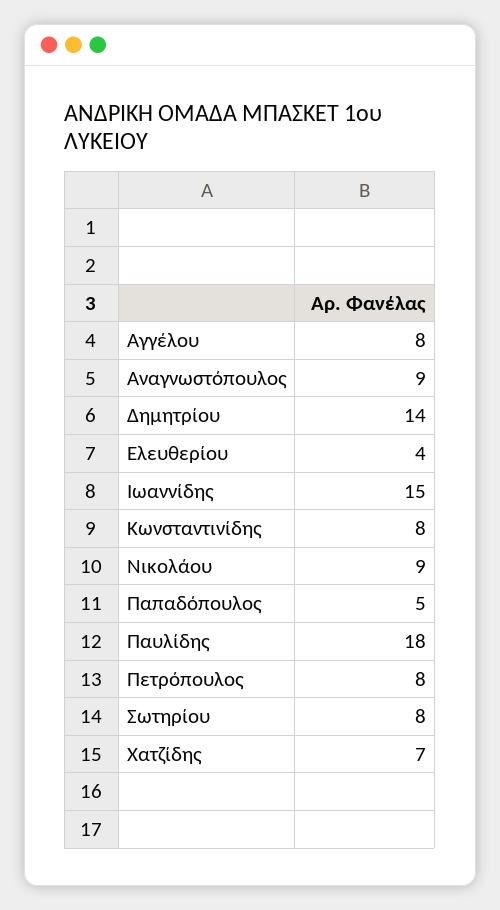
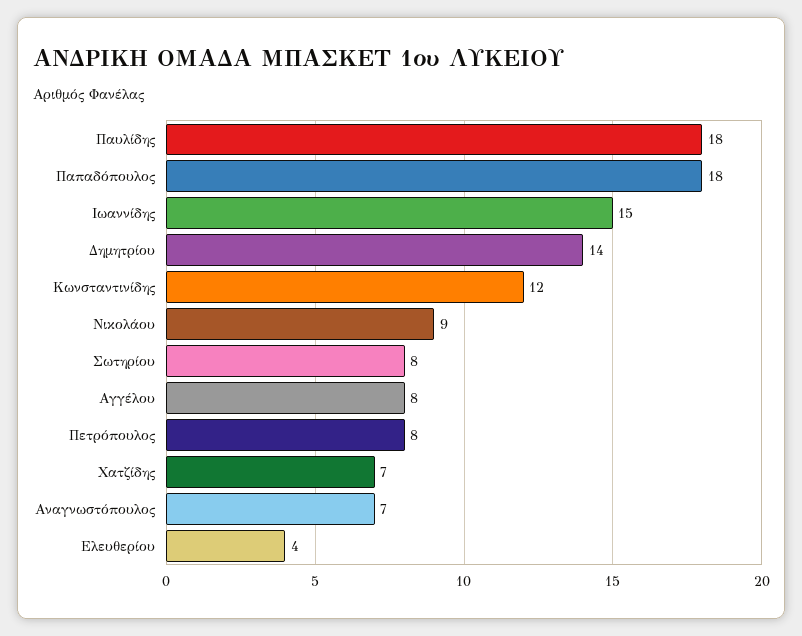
  {
    "Αγγέλου": 8,
-   "Αναγνωστόπουλος": 9,
+   "Αναγνωστόπουλος": 7,
    "Δημητρίου": 14,
    "Ελευθερίου": 4,
    "Ιωαννίδης": 15,
-   "Κωνσταντινίδης": 8,
+   "Κωνσταντινίδης": 12,
    "Νικολάου": 9,
-   "Παπαδόπουλος": 5,
+   "Παπαδόπουλος": 18,
    "Παυλίδης": 18,
    "Πετρόπουλος": 8,
    "Σωτηρίου": 8,
    "Χατζίδης": 7
  }

